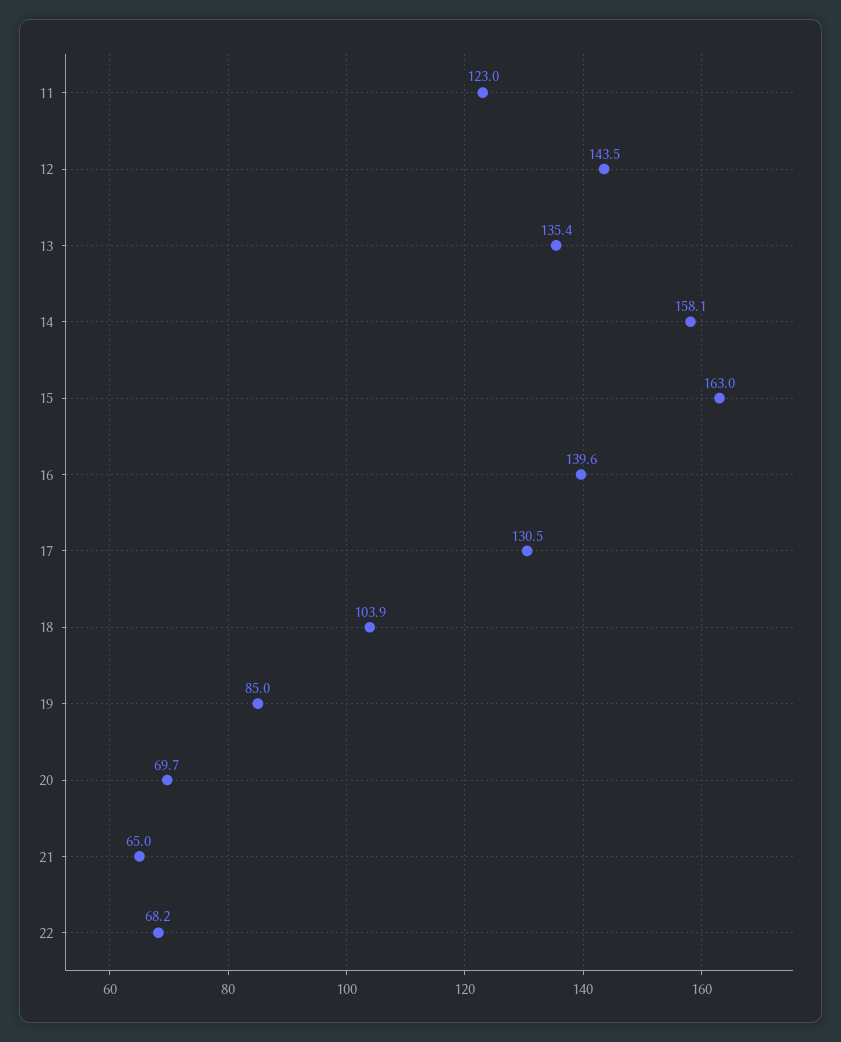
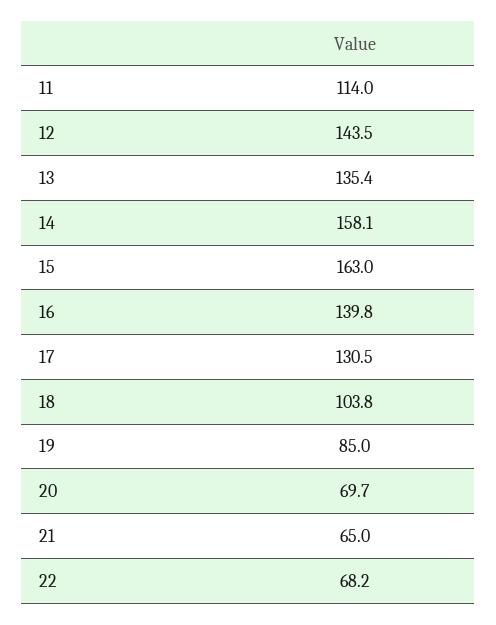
  {
-   "11": 123,
+   "11": 114,
    "12": 143.5,
    "13": 135.4,
    "14": 158.1,
    "15": 163,
-   "16": 139.6,
+   "16": 139.8,
    "17": 130.5,
-   "18": 103.9,
+   "18": 103.8,
    "19": 85,
    "20": 69.7,
    "21": 65,
    "22": 68.2
  }

